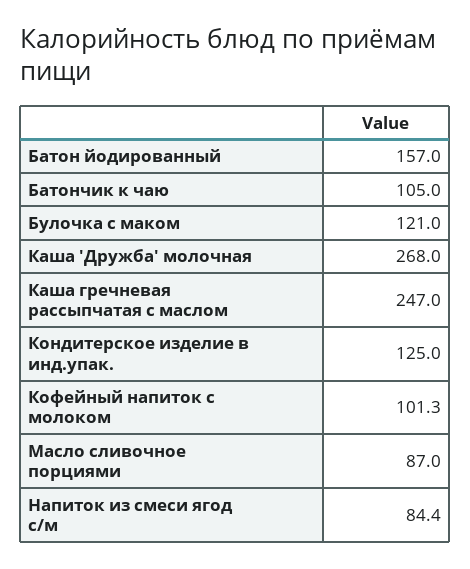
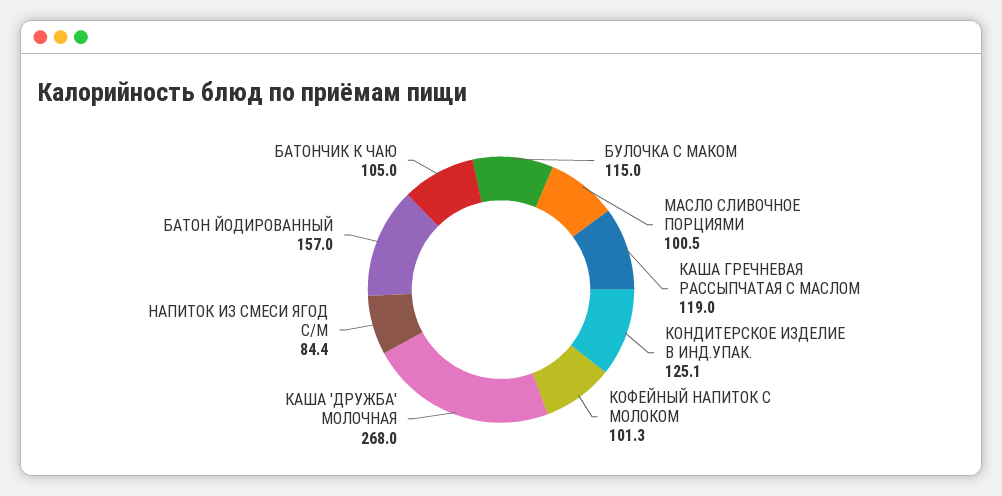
  {
    "Батон йодированный": 157,
    "Батончик к чаю": 105,
-   "Булочка с маком": 121,
+   "Булочка с маком": 115,
    "Каша 'Дружба' молочная": 268,
-   "Каша гречневая рассыпчатая с маслом": 247,
+   "Каша гречневая рассыпчатая с маслом": 119,
-   "Кондитерское изделие в инд.упак.": 125,
+   "Кондитерское изделие в инд.упак.": 125.1,
    "Кофейный напиток с молоком": 101.3,
-   "Масло сливочное порциями": 87,
+   "Масло сливочное порциями": 100.5,
    "Напиток из смеси ягод с/м": 84.4
  }

